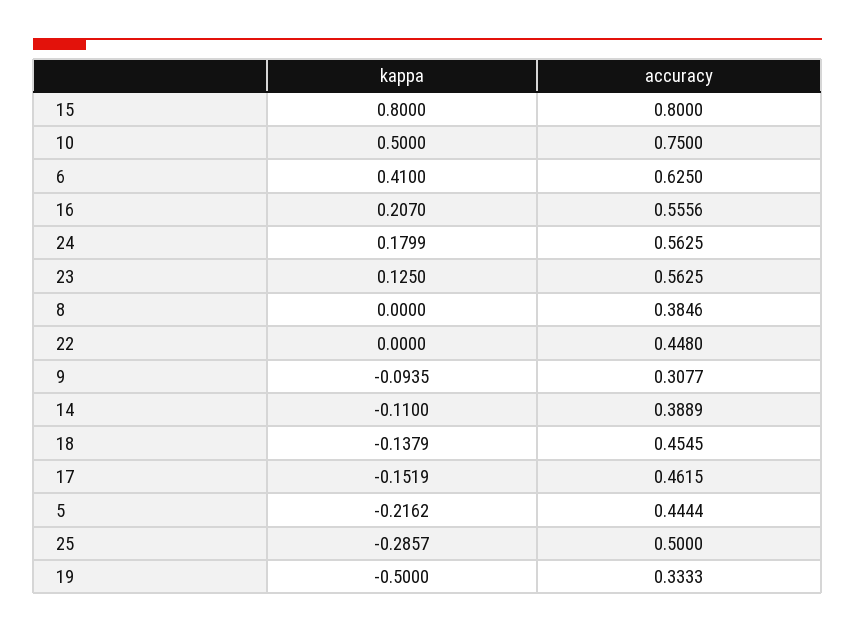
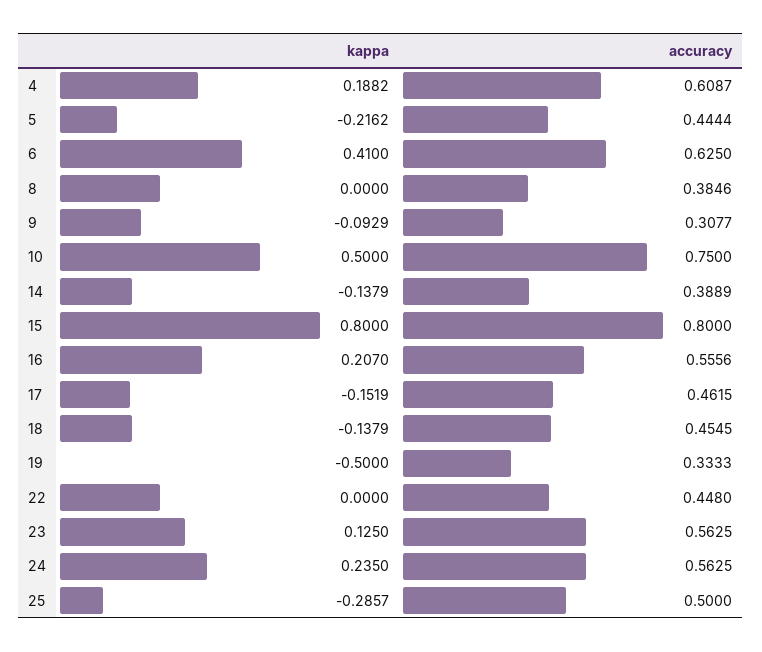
  {
    "kappa": {
      "15": 0.8,
      "10": 0.5,
      "6": 0.41,
      "16": 0.207,
-     "24": 0.1799,
+     "24": 0.235,
      "23": 0.125,
      "8": 0,
      "22": 0,
-     "9": -0.0935,
+     "9": -0.0929,
-     "14": -0.11,
+     "14": -0.1379,
      "18": -0.1379,
      "17": -0.1519,
      "5": -0.2162,
      "25": -0.2857,
-     "19": -0.5
+     "19": -0.5,
+     "4": 0.1882
    },
    "accuracy": {
      "15": 0.8,
      "10": 0.75,
      "6": 0.625,
      "16": 0.5556,
      "24": 0.5625,
      "23": 0.5625,
      "8": 0.3846,
      "22": 0.448,
      "9": 0.3077,
      "14": 0.3889,
      "18": 0.4545,
      "17": 0.4615,
      "5": 0.4444,
      "25": 0.5,
-     "19": 0.3333
+     "19": 0.3333,
+     "4": 0.6087
    }
  }

